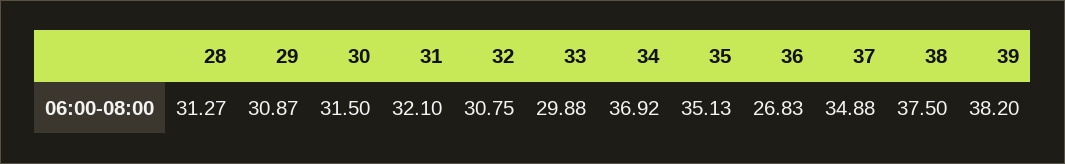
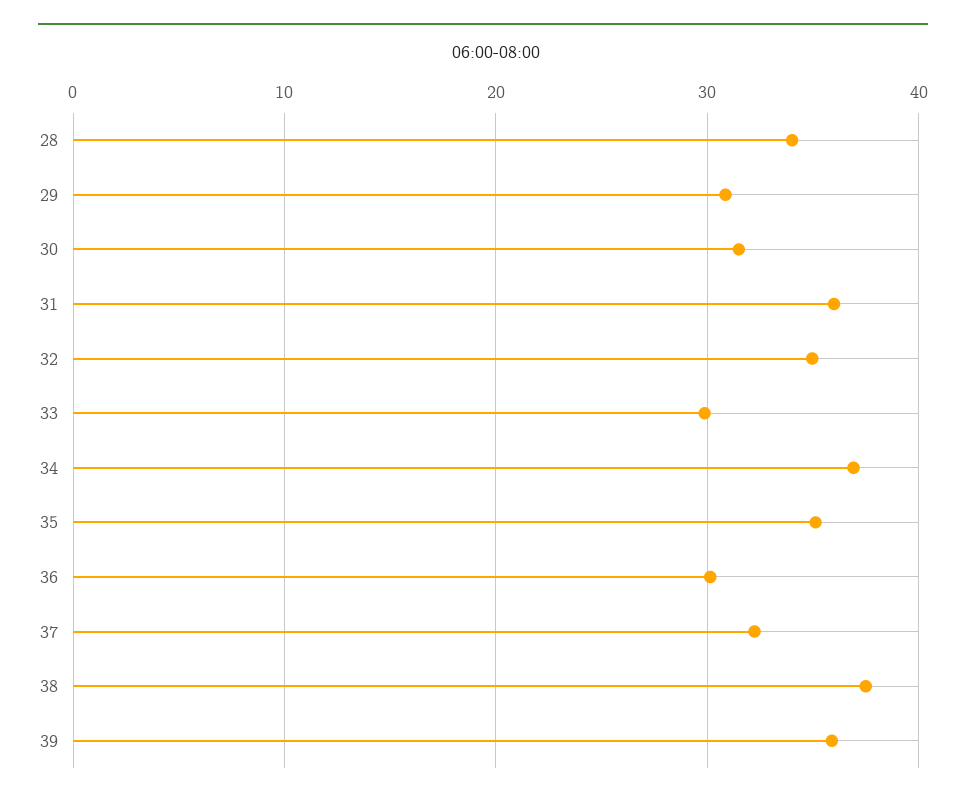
  {
-   "28": 31.27,
+   "28": 34,
    "29": 30.87,
    "30": 31.5,
-   "31": 32.1,
+   "31": 36,
-   "32": 30.75,
+   "32": 35,
    "33": 29.88,
    "34": 36.92,
    "35": 35.13,
-   "36": 26.83,
+   "36": 30,
-   "37": 34.88,
+   "37": 32,
    "38": 37.5,
-   "39": 38.2
+   "39": 36
  }

